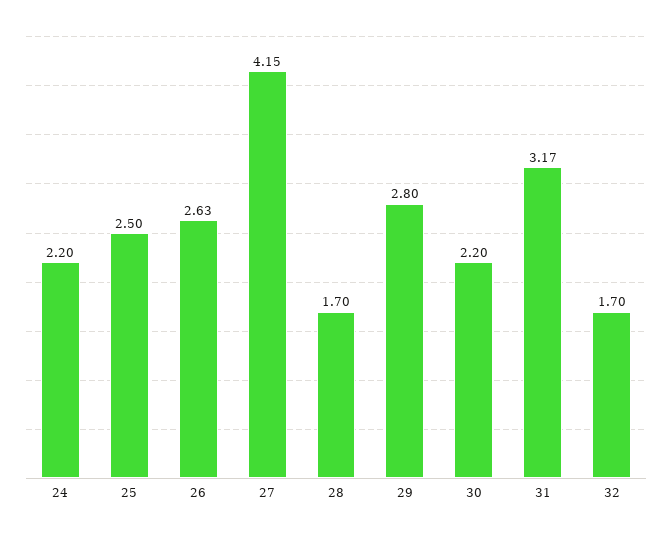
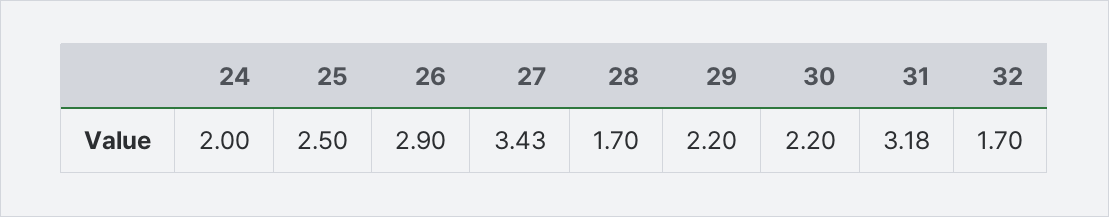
  {
-   "24": 2.2,
+   "24": 2,
    "25": 2.5,
-   "26": 2.63,
+   "26": 2.9,
-   "27": 4.15,
+   "27": 3.43,
    "28": 1.7,
-   "29": 2.8,
+   "29": 2.2,
    "30": 2.2,
-   "31": 3.17,
+   "31": 3.18,
    "32": 1.7
  }

